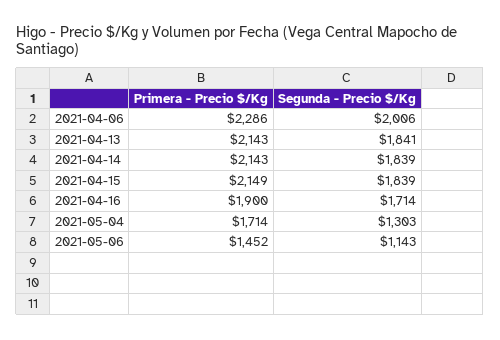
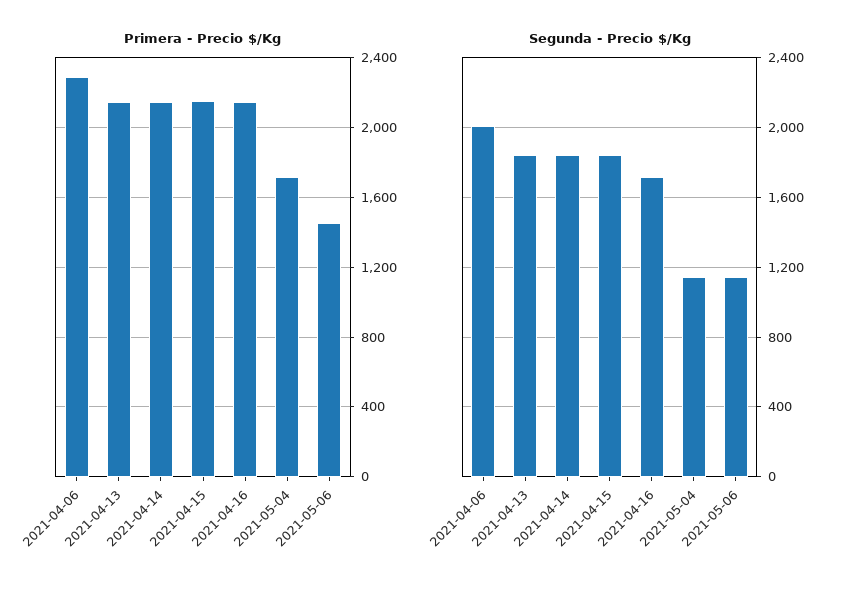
  {
    "Primera - Precio $/Kg": {
      "2021-04-06": 2286,
      "2021-04-13": 2143,
      "2021-04-14": 2143,
      "2021-04-15": 2149,
-     "2021-04-16": 1900,
+     "2021-04-16": 2150,
      "2021-05-04": 1714,
      "2021-05-06": 1452
    },
    "Segunda - Precio $/Kg": {
      "2021-04-06": 2006,
      "2021-04-13": 1841,
      "2021-04-14": 1839,
      "2021-04-15": 1839,
      "2021-04-16": 1714,
-     "2021-05-04": 1303,
+     "2021-05-04": 1150,
      "2021-05-06": 1143
    }
  }

